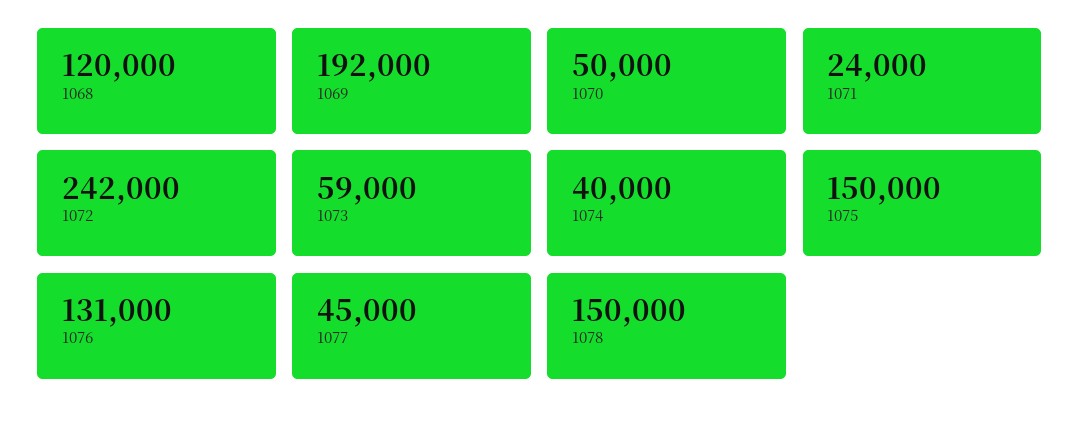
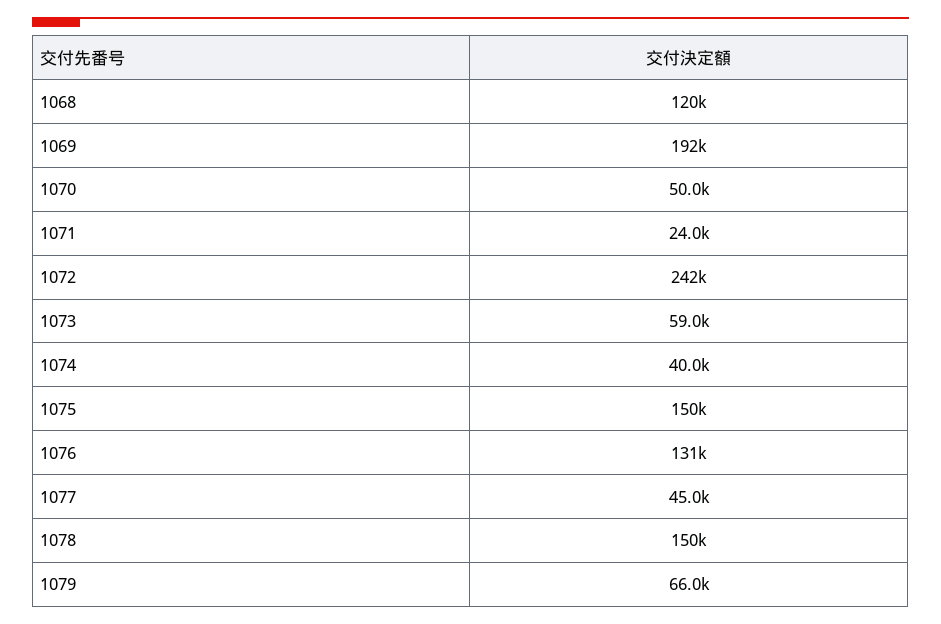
  {
    "1068": 120000,
    "1069": 192000,
    "1070": 50000,
    "1071": 24000,
    "1072": 242000,
    "1073": 59000,
    "1074": 40000,
    "1075": 150000,
    "1076": 131000,
    "1077": 45000,
-   "1078": 150000
+   "1078": 150000,
+   "1079": 66000
  }

